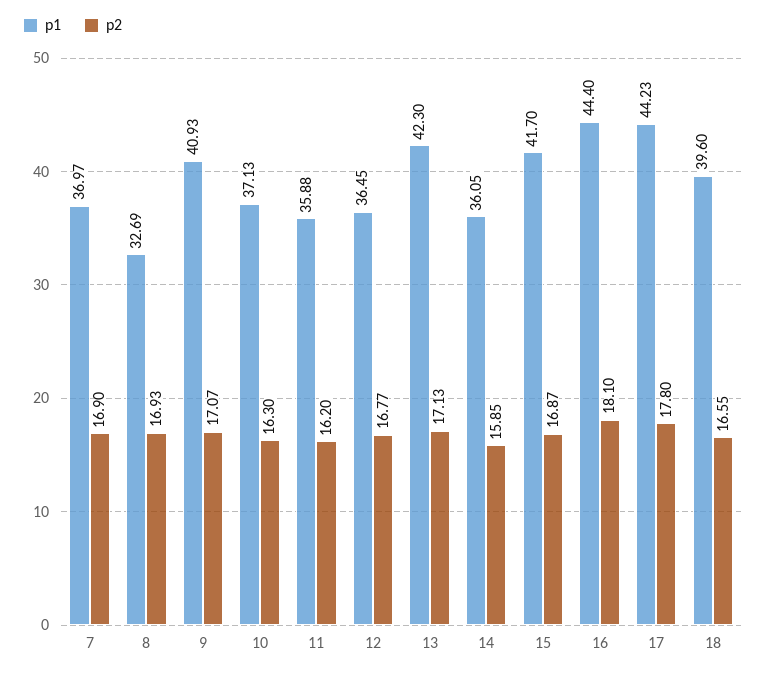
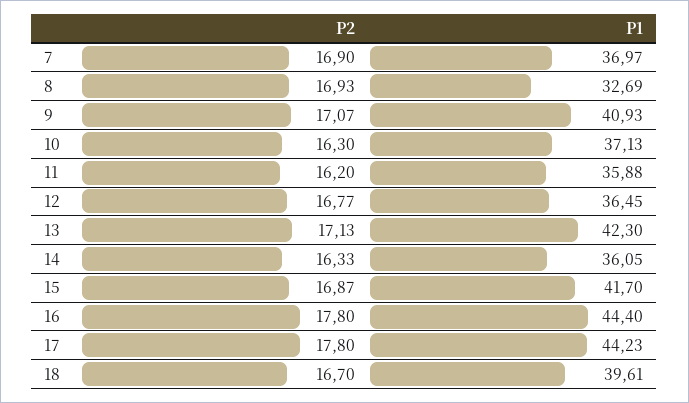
  {
    "p1": {
      "7": 36.97,
      "8": 32.69,
      "9": 40.93,
      "10": 37.13,
      "11": 35.88,
      "12": 36.45,
      "13": 42.3,
      "14": 36.05,
      "15": 41.7,
      "16": 44.4,
      "17": 44.23,
-     "18": 39.6
+     "18": 39.61
    },
    "p2": {
      "7": 16.9,
      "8": 16.93,
      "9": 17.07,
      "10": 16.3,
      "11": 16.2,
      "12": 16.77,
      "13": 17.13,
-     "14": 15.85,
+     "14": 16.33,
      "15": 16.87,
-     "16": 18.1,
+     "16": 17.8,
      "17": 17.8,
-     "18": 16.55
+     "18": 16.7
    }
  }

